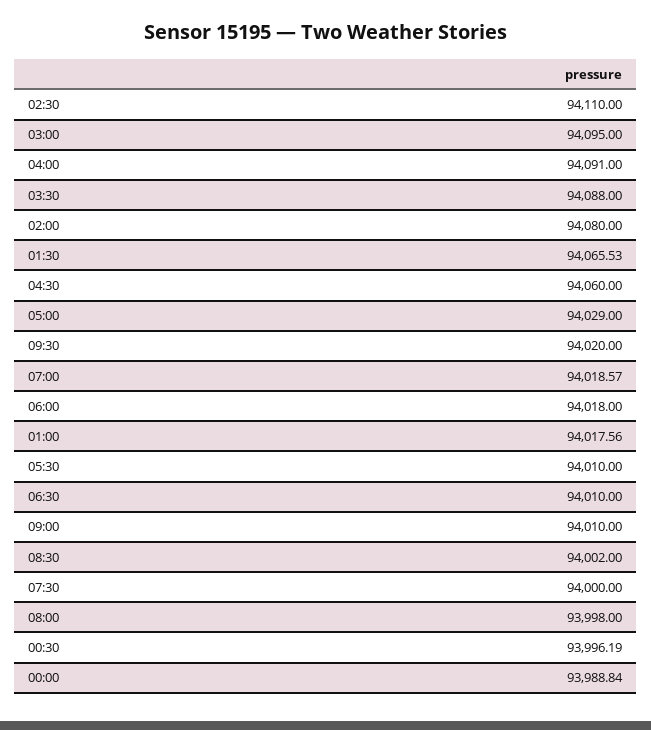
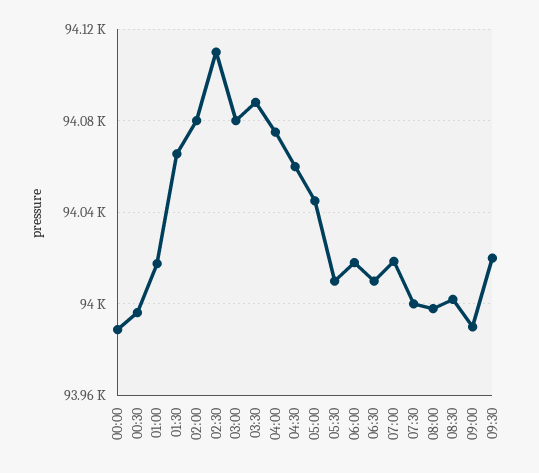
  {
    "02:30": 94110,
-   "03:00": 94095,
+   "03:00": 94080,
-   "04:00": 94091,
+   "04:00": 94075,
    "03:30": 94088,
    "02:00": 94080,
    "01:30": 94065.53,
    "04:30": 94060,
-   "05:00": 94029,
+   "05:00": 94045,
    "09:30": 94020,
    "07:00": 94018.57,
    "06:00": 94018,
    "01:00": 94017.56,
    "05:30": 94010,
    "06:30": 94010,
-   "09:00": 94010,
+   "09:00": 93990,
    "08:30": 94002,
    "07:30": 94000,
    "08:00": 93998,
    "00:30": 93996.19,
    "00:00": 93988.84
  }

